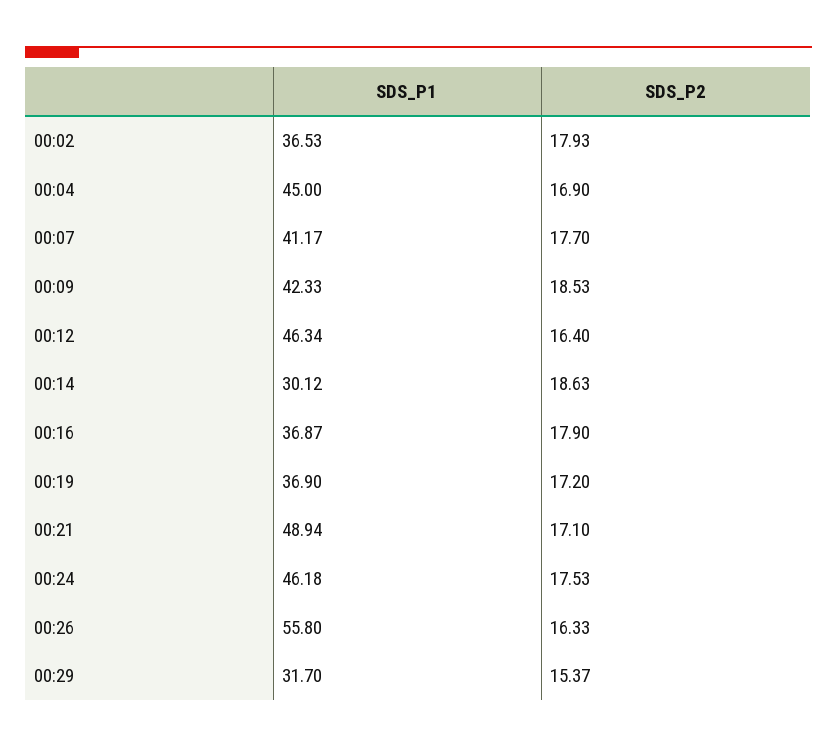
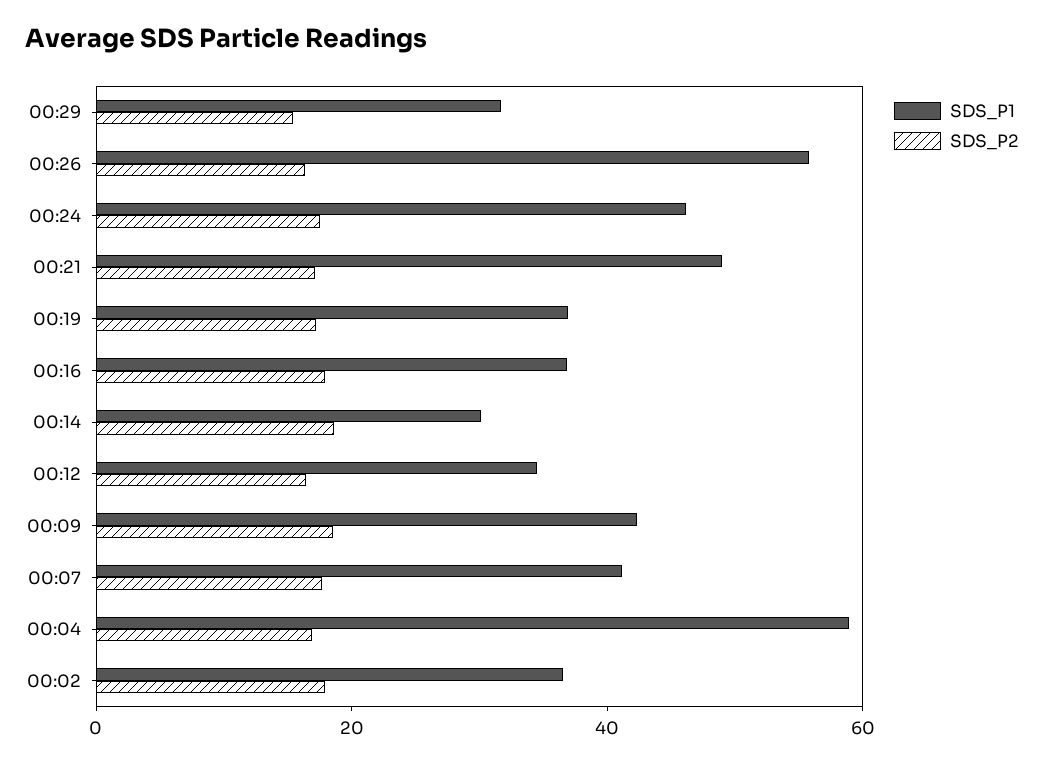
  {
    "SDS_P1": {
      "00:02": 36.53,
-     "00:04": 45,
+     "00:04": 60,
      "00:07": 41.17,
      "00:09": 42.33,
-     "00:12": 46.34,
+     "00:12": 35,
      "00:14": 30.12,
      "00:16": 36.87,
      "00:19": 36.9,
      "00:21": 48.94,
      "00:24": 46.18,
      "00:26": 55.8,
      "00:29": 31.7
    },
    "SDS_P2": {
      "00:02": 17.93,
      "00:04": 16.9,
      "00:07": 17.7,
      "00:09": 18.53,
      "00:12": 16.4,
      "00:14": 18.63,
      "00:16": 17.9,
      "00:19": 17.2,
      "00:21": 17.1,
      "00:24": 17.53,
      "00:26": 16.33,
      "00:29": 15.37
    }
  }

